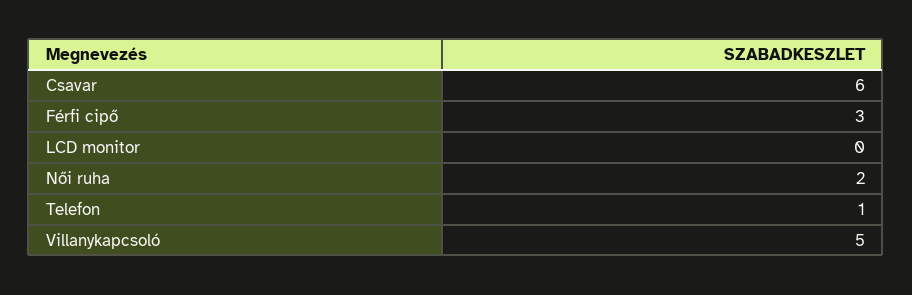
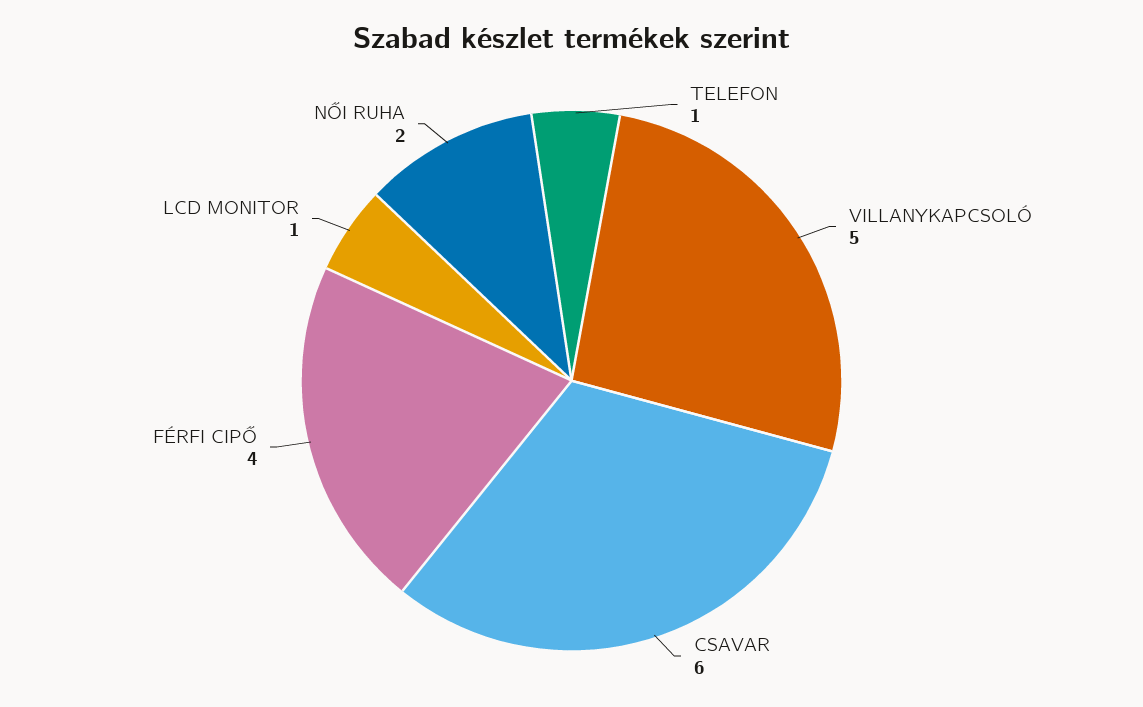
  {
    "Csavar": 6,
-   "Férfi cipő": 3,
+   "Férfi cipő": 4,
-   "LCD monitor": 0,
+   "LCD monitor": 1,
    "Női ruha": 2,
    "Telefon": 1,
    "Villanykapcsoló": 5
  }

